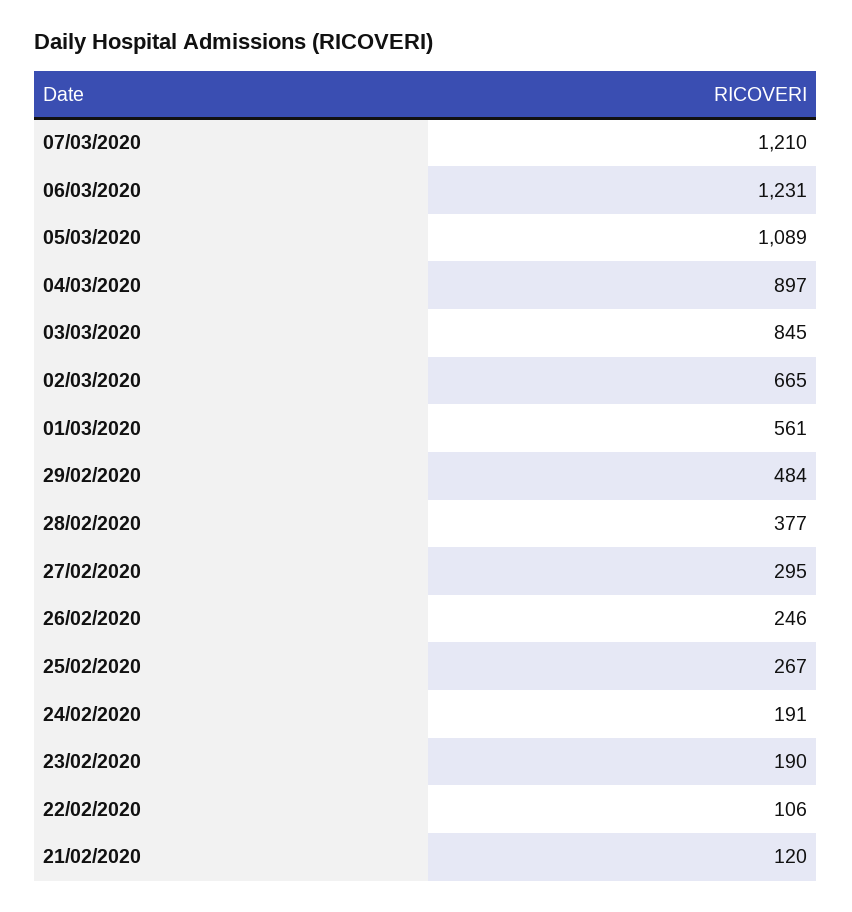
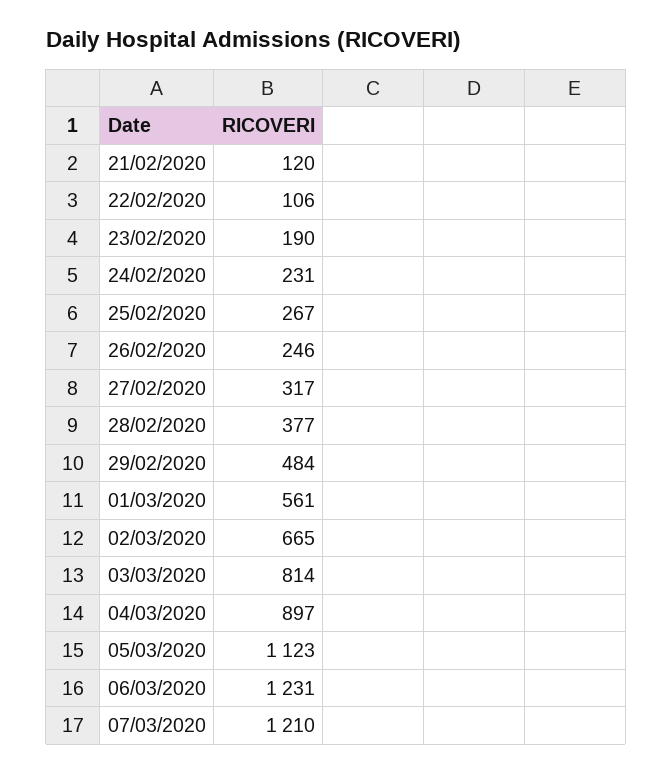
  {
    "07/03/2020": 1210,
    "06/03/2020": 1231,
-   "05/03/2020": 1089,
+   "05/03/2020": 1123,
    "04/03/2020": 897,
-   "03/03/2020": 845,
+   "03/03/2020": 814,
    "02/03/2020": 665,
    "01/03/2020": 561,
    "29/02/2020": 484,
    "28/02/2020": 377,
-   "27/02/2020": 295,
+   "27/02/2020": 317,
    "26/02/2020": 246,
    "25/02/2020": 267,
-   "24/02/2020": 191,
+   "24/02/2020": 231,
    "23/02/2020": 190,
    "22/02/2020": 106,
    "21/02/2020": 120
  }

